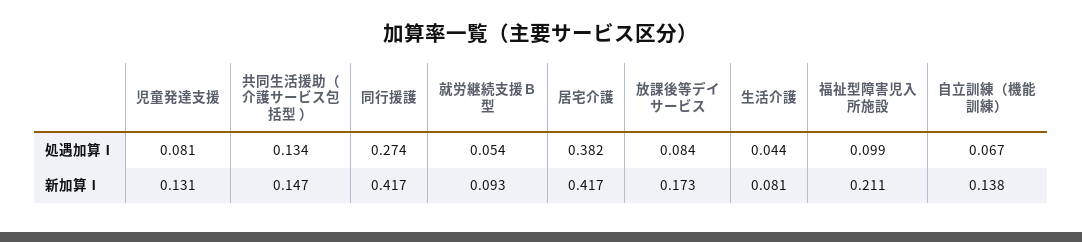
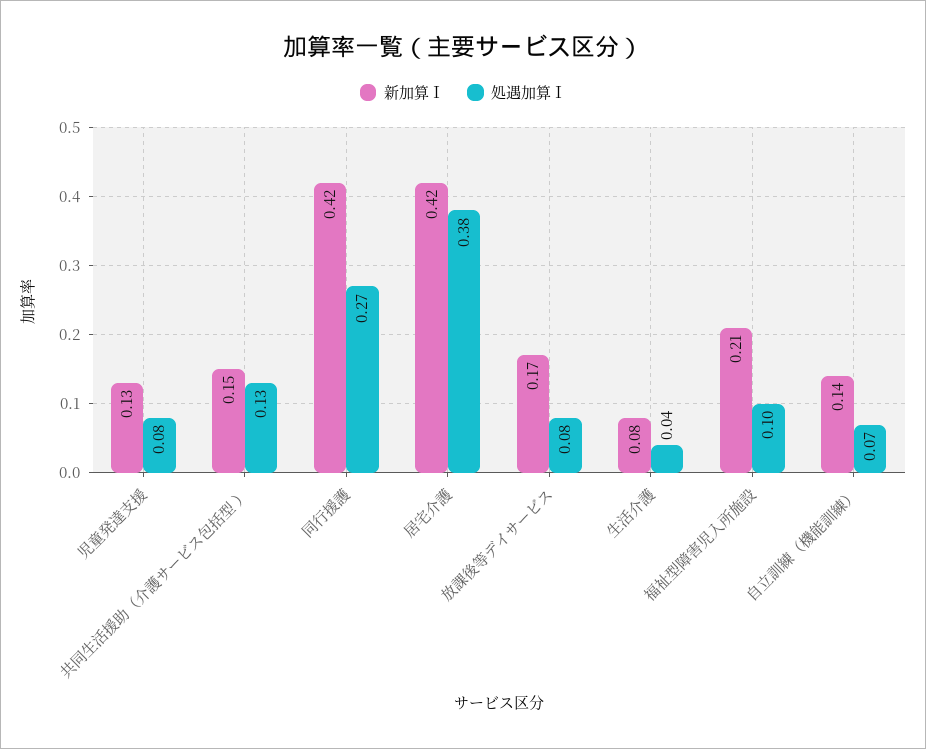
  {
    "処遇加算Ⅰ": {
      "児童発達支援": 0.081,
      "共同生活援助（介護サービス包括型 ）": 0.134,
      "同行援護": 0.274,
-     "就労継続支援Ｂ型": 0.054,
      "居宅介護": 0.382,
      "放課後等デイサービス": 0.084,
      "生活介護": 0.044,
      "福祉型障害児入所施設": 0.099,
      "自立訓練（機能訓練）": 0.067
    },
    "新加算Ⅰ": {
      "児童発達支援": 0.131,
      "共同生活援助（介護サービス包括型 ）": 0.147,
      "同行援護": 0.417,
-     "就労継続支援Ｂ型": 0.093,
      "居宅介護": 0.417,
      "放課後等デイサービス": 0.173,
      "生活介護": 0.081,
      "福祉型障害児入所施設": 0.211,
      "自立訓練（機能訓練）": 0.138
    }
  }

